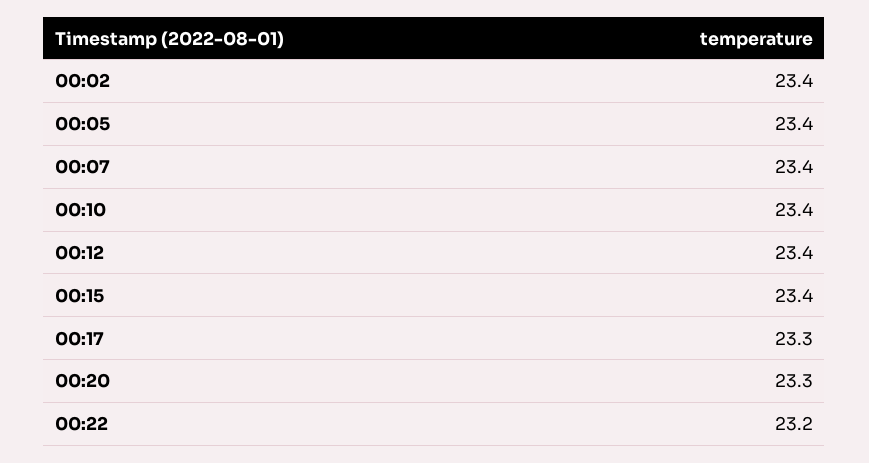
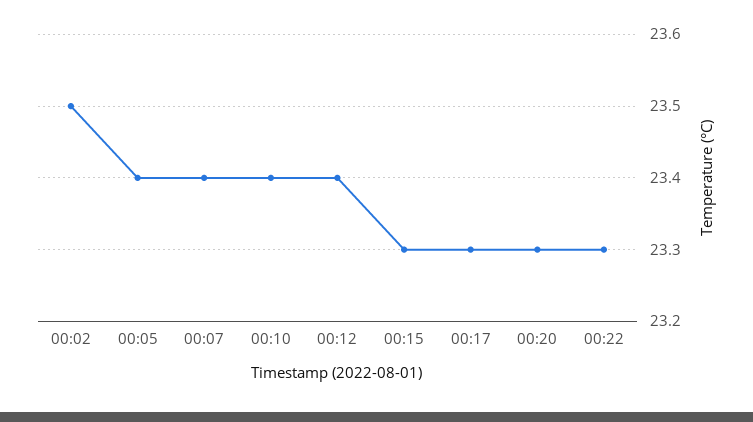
  {
-   "00:02": 23.4,
+   "00:02": 23.5,
    "00:05": 23.4,
    "00:07": 23.4,
    "00:10": 23.4,
    "00:12": 23.4,
-   "00:15": 23.4,
+   "00:15": 23.3,
    "00:17": 23.3,
    "00:20": 23.3,
-   "00:22": 23.2
+   "00:22": 23.3
  }

